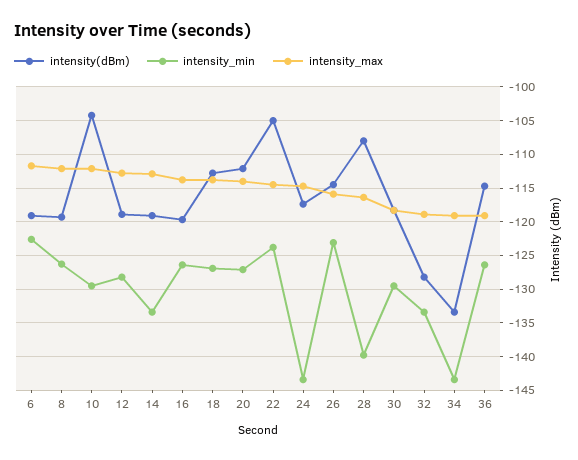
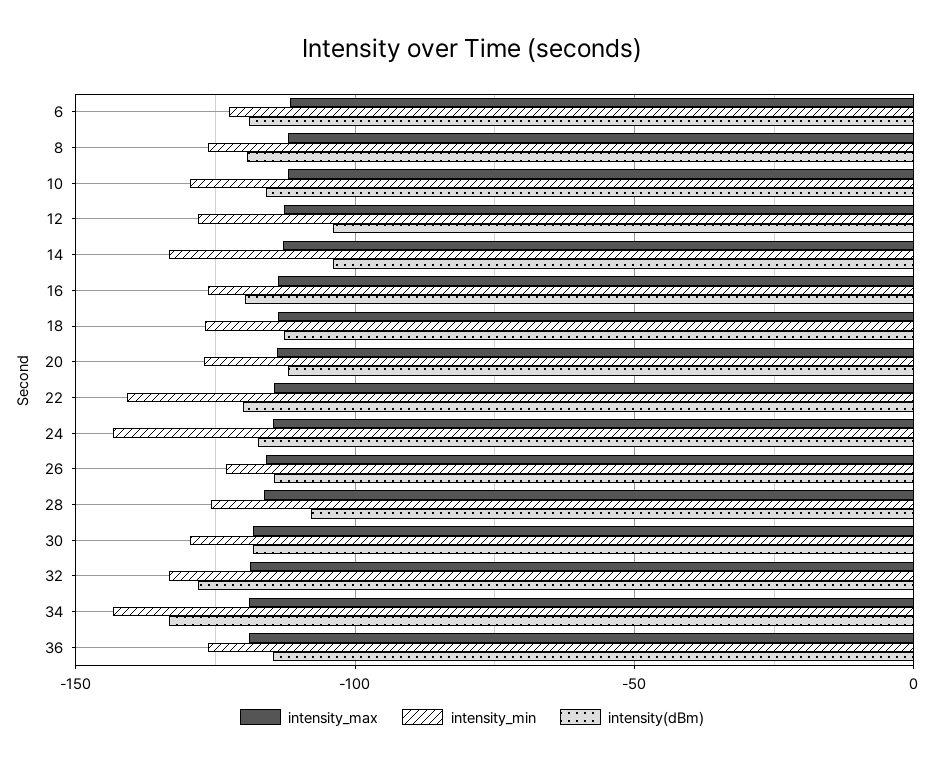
  {
    "intensity(dBm)": {
      "6": -119,
      "8": -119,
-     "10": -104,
+     "10": -115,
-     "12": -119,
+     "12": -105,
-     "14": -119,
+     "14": -105,
      "16": -120,
      "18": -113,
      "20": -112,
-     "22": -105,
+     "22": -120,
      "24": -117,
      "26": -115,
      "28": -108,
      "30": -118,
      "32": -128,
      "34": -133,
      "36": -115
    },
    "intensity_min": {
      "6": -123,
      "8": -126,
      "10": -130,
      "12": -128,
      "14": -133,
      "16": -126,
      "18": -127,
      "20": -127,
-     "22": -124,
+     "22": -140,
      "24": -143,
      "26": -123,
-     "28": -140,
+     "28": -125,
      "30": -130,
      "32": -133,
      "34": -143,
      "36": -126
    },
    "intensity_max": {
      "6": -112,
      "8": -112,
      "10": -112,
      "12": -113,
      "14": -113,
      "16": -114,
      "18": -114,
      "20": -114,
      "22": -115,
      "24": -115,
      "26": -116,
      "28": -116,
      "30": -118,
      "32": -119,
      "34": -119,
      "36": -119
    }
  }

